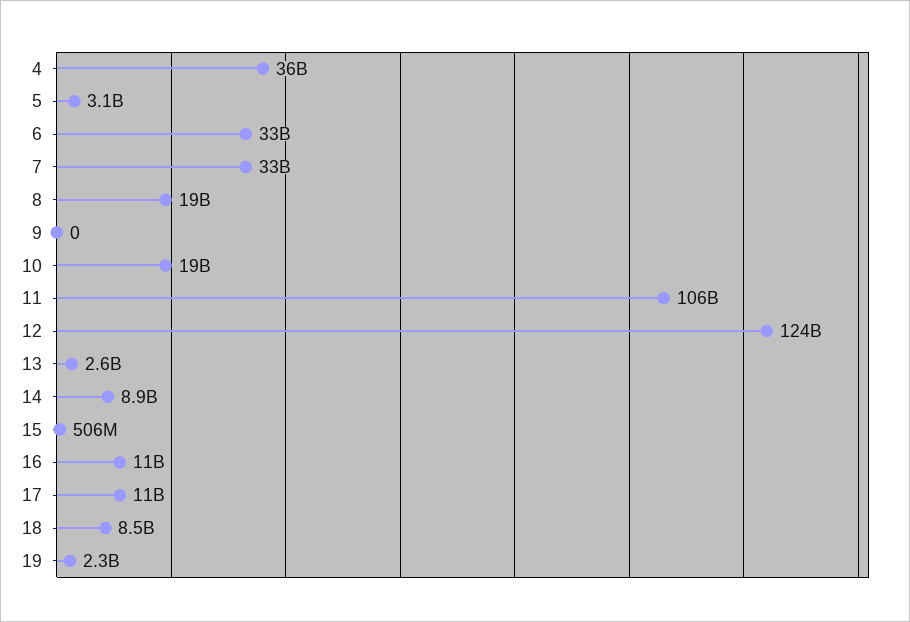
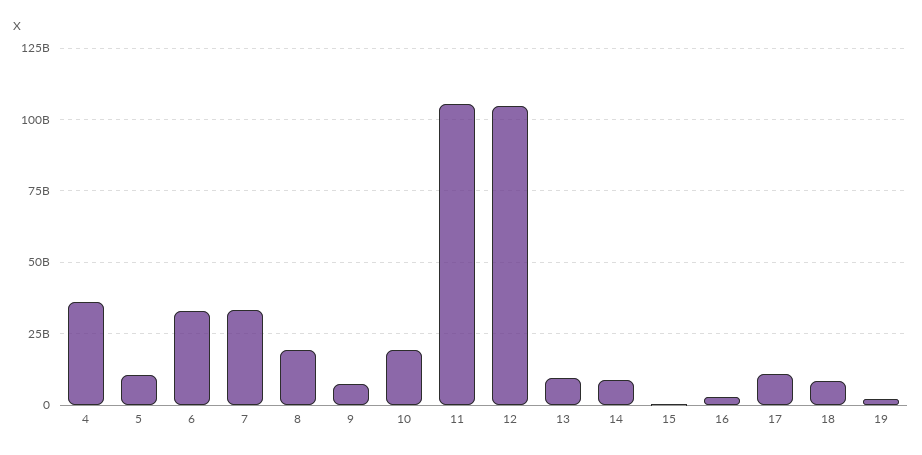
  {
    "4": 36000000000,
-   "5": 3100000000,
+   "5": 10000000000,
    "6": 33000000000,
    "7": 33000000000,
    "8": 19000000000,
-   "9": 0,
+   "9": 7500000000,
    "10": 19000000000,
    "11": 106000000000,
-   "12": 124000000000,
+   "12": 105000000000,
-   "13": 2600000000,
+   "13": 10000000000,
    "14": 8900000000,
    "15": 506000000,
-   "16": 11000000000,
+   "16": 2500000000,
    "17": 11000000000,
    "18": 8500000000,
    "19": 2300000000
  }

